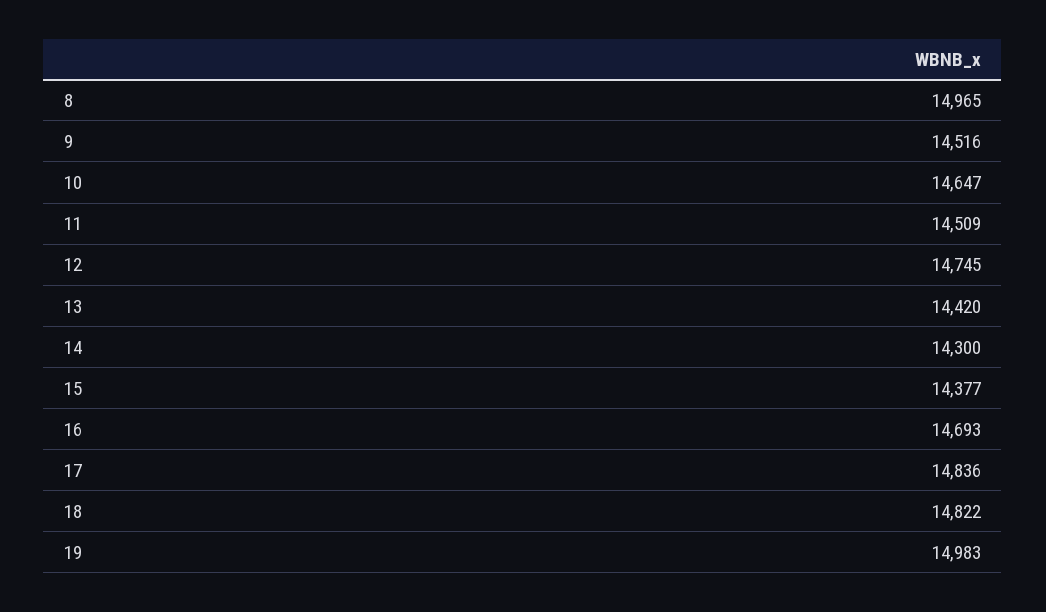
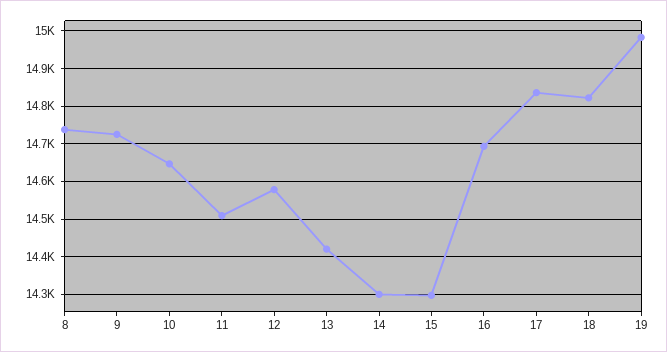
  {
-   "8": 14965,
+   "8": 14740,
-   "9": 14516,
+   "9": 14720,
    "10": 14647,
    "11": 14509,
-   "12": 14745,
+   "12": 14580,
    "13": 14420,
    "14": 14300,
-   "15": 14377,
+   "15": 14300,
    "16": 14693,
    "17": 14836,
    "18": 14822,
    "19": 14983
  }

